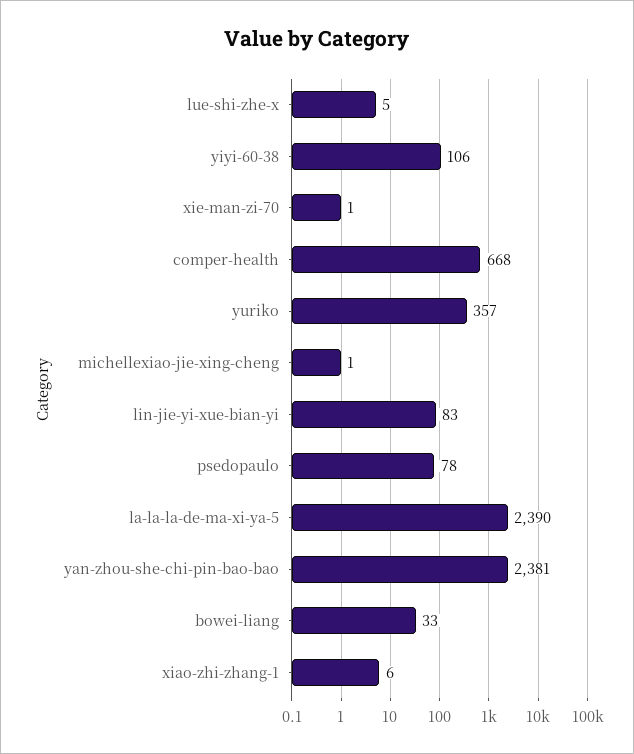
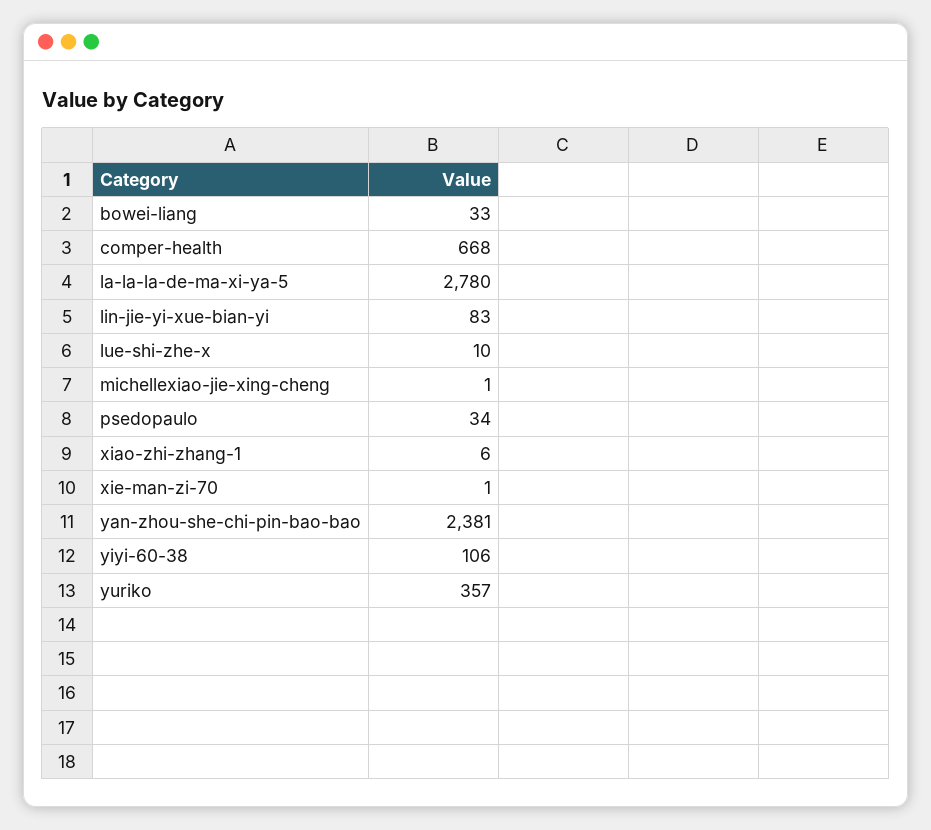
  {
-   "lue-shi-zhe-x": 5,
+   "lue-shi-zhe-x": 10,
    "yiyi-60-38": 106,
    "xie-man-zi-70": 1,
    "comper-health": 668,
    "yuriko": 357,
    "michellexiao-jie-xing-cheng": 1,
    "lin-jie-yi-xue-bian-yi": 83,
-   "psedopaulo": 78,
+   "psedopaulo": 34,
-   "la-la-la-de-ma-xi-ya-5": 2390,
+   "la-la-la-de-ma-xi-ya-5": 2780,
    "yan-zhou-she-chi-pin-bao-bao": 2381,
    "bowei-liang": 33,
    "xiao-zhi-zhang-1": 6
  }

